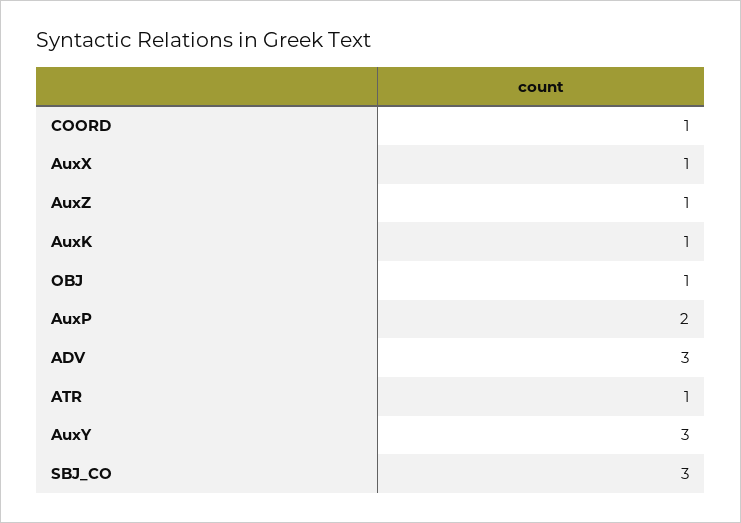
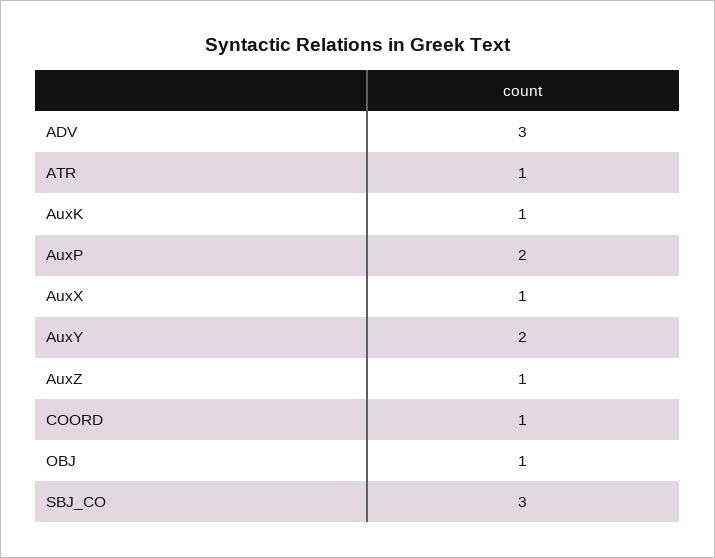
  {
    "COORD": 1,
    "AuxX": 1,
    "AuxZ": 1,
    "AuxK": 1,
    "OBJ": 1,
    "AuxP": 2,
    "ADV": 3,
    "ATR": 1,
-   "AuxY": 3,
+   "AuxY": 2,
    "SBJ_CO": 3
  }

